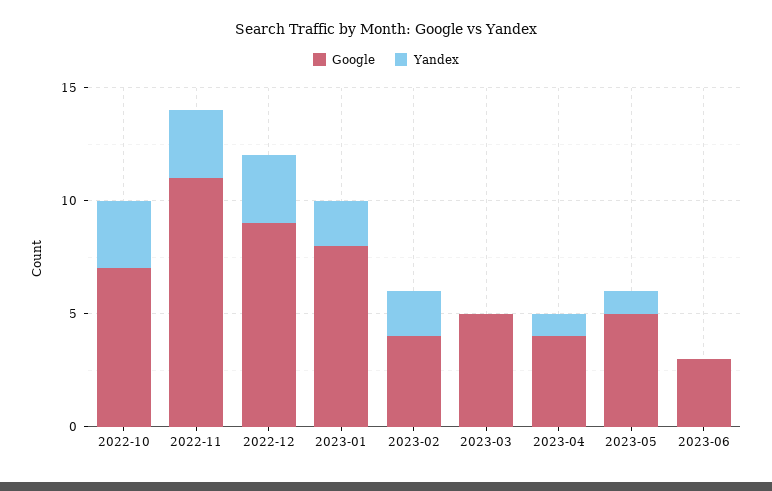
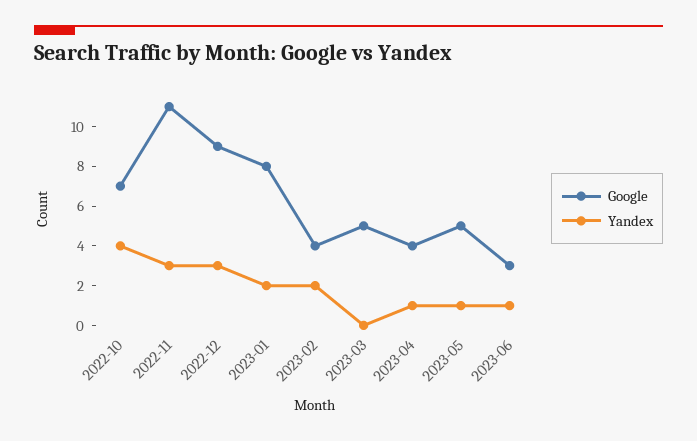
  {
    "Google": {
      "2022-10": 7,
      "2022-11": 11,
      "2022-12": 9,
      "2023-01": 8,
      "2023-02": 4,
      "2023-03": 5,
      "2023-04": 4,
      "2023-05": 5,
      "2023-06": 3
    },
    "Yandex": {
-     "2022-10": 3,
+     "2022-10": 4,
      "2022-11": 3,
      "2022-12": 3,
      "2023-01": 2,
      "2023-02": 2,
      "2023-03": 0,
      "2023-04": 1,
      "2023-05": 1,
-     "2023-06": 0
+     "2023-06": 1
    }
  }

